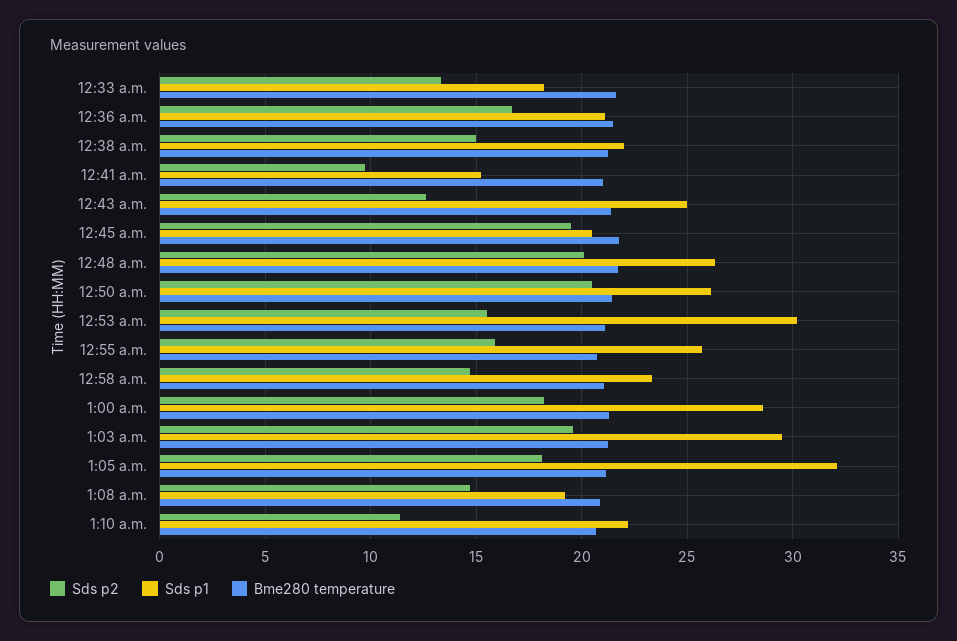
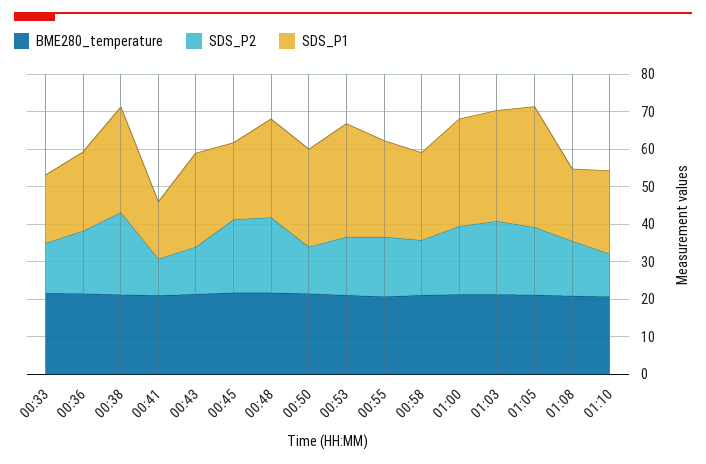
  {
    "Sds p2": {
      "12:33 a.m.": 13.5,
      "12:36 a.m.": 16.5,
-     "12:38 a.m.": 15,
+     "12:38 a.m.": 22.5,
      "12:41 a.m.": 9.5,
      "12:43 a.m.": 12.5,
      "12:45 a.m.": 19.5,
      "12:48 a.m.": 20,
-     "12:50 a.m.": 20.5,
+     "12:50 a.m.": 12.5,
      "12:53 a.m.": 15.5,
      "12:55 a.m.": 16,
      "12:58 a.m.": 14.5,
      "1:00 a.m.": 18,
      "1:03 a.m.": 19.5,
      "1:05 a.m.": 18,
      "1:08 a.m.": 14.5,
      "1:10 a.m.": 11.5
    },
    "Sds p1": {
      "12:33 a.m.": 18,
      "12:36 a.m.": 21,
-     "12:38 a.m.": 22,
+     "12:38 a.m.": 27.5,
      "12:41 a.m.": 15,
      "12:43 a.m.": 25,
      "12:45 a.m.": 20.5,
      "12:48 a.m.": 26.5,
      "12:50 a.m.": 26,
      "12:53 a.m.": 30,
      "12:55 a.m.": 25.5,
      "12:58 a.m.": 23.5,
      "1:00 a.m.": 28.5,
      "1:03 a.m.": 29.5,
      "1:05 a.m.": 32,
      "1:08 a.m.": 19,
      "1:10 a.m.": 22
    },
    "Bme280 temperature": {
      "12:33 a.m.": 21.5,
      "12:36 a.m.": 21.5,
      "12:38 a.m.": 21,
      "12:41 a.m.": 21,
      "12:43 a.m.": 21.5,
      "12:45 a.m.": 22,
      "12:48 a.m.": 21.5,
      "12:50 a.m.": 21.5,
      "12:53 a.m.": 21,
      "12:55 a.m.": 20.5,
      "12:58 a.m.": 21,
      "1:00 a.m.": 21.5,
      "1:03 a.m.": 21,
      "1:05 a.m.": 21,
      "1:08 a.m.": 21,
      "1:10 a.m.": 20.5
    }
  }

